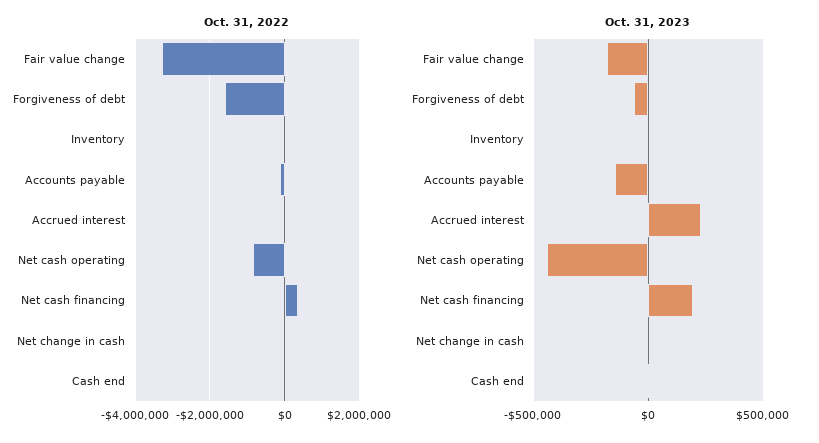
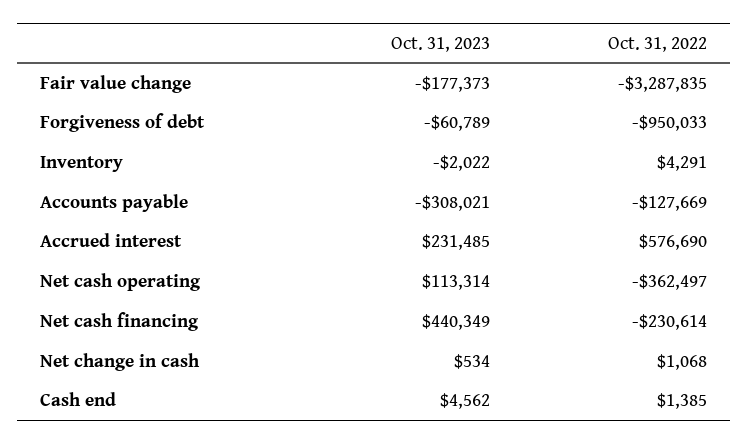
  {
    "Oct. 31, 2022": {
      "Fair value change": -3287835,
-     "Forgiveness of debt": -1600000,
+     "Forgiveness of debt": -950033,
      "Inventory": 4291,
      "Accounts payable": -127669,
-     "Accrued interest": 0,
+     "Accrued interest": 576690,
-     "Net cash operating": -800000,
+     "Net cash operating": -362497,
-     "Net cash financing": 400000,
+     "Net cash financing": -230614,
      "Net change in cash": 1068,
      "Cash end": 1385
    },
    "Oct. 31, 2023": {
      "Fair value change": -177373,
      "Forgiveness of debt": -60789,
      "Inventory": -2022,
-     "Accounts payable": -150000,
+     "Accounts payable": -308021,
      "Accrued interest": 231485,
-     "Net cash operating": -450000,
+     "Net cash operating": 113314,
-     "Net cash financing": 200000,
+     "Net cash financing": 440349,
      "Net change in cash": 534,
      "Cash end": 4562
    }
  }

